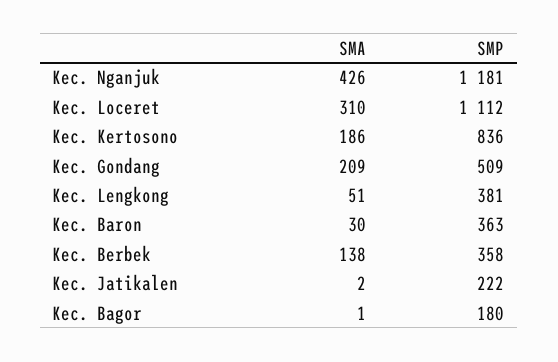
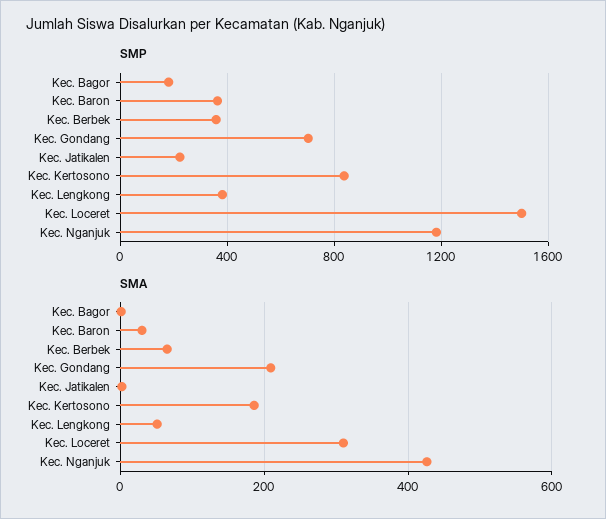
  {
    "SMA": {
      "Kec. Nganjuk": 426,
      "Kec. Loceret": 310,
      "Kec. Kertosono": 186,
      "Kec. Gondang": 209,
      "Kec. Lengkong": 51,
      "Kec. Baron": 30,
-     "Kec. Berbek": 138,
+     "Kec. Berbek": 60,
      "Kec. Jatikalen": 2,
      "Kec. Bagor": 1
    },
    "SMP": {
      "Kec. Nganjuk": 1181,
-     "Kec. Loceret": 1112,
+     "Kec. Loceret": 1500,
      "Kec. Kertosono": 836,
-     "Kec. Gondang": 509,
+     "Kec. Gondang": 700,
      "Kec. Lengkong": 381,
      "Kec. Baron": 363,
      "Kec. Berbek": 358,
      "Kec. Jatikalen": 222,
      "Kec. Bagor": 180
    }
  }

